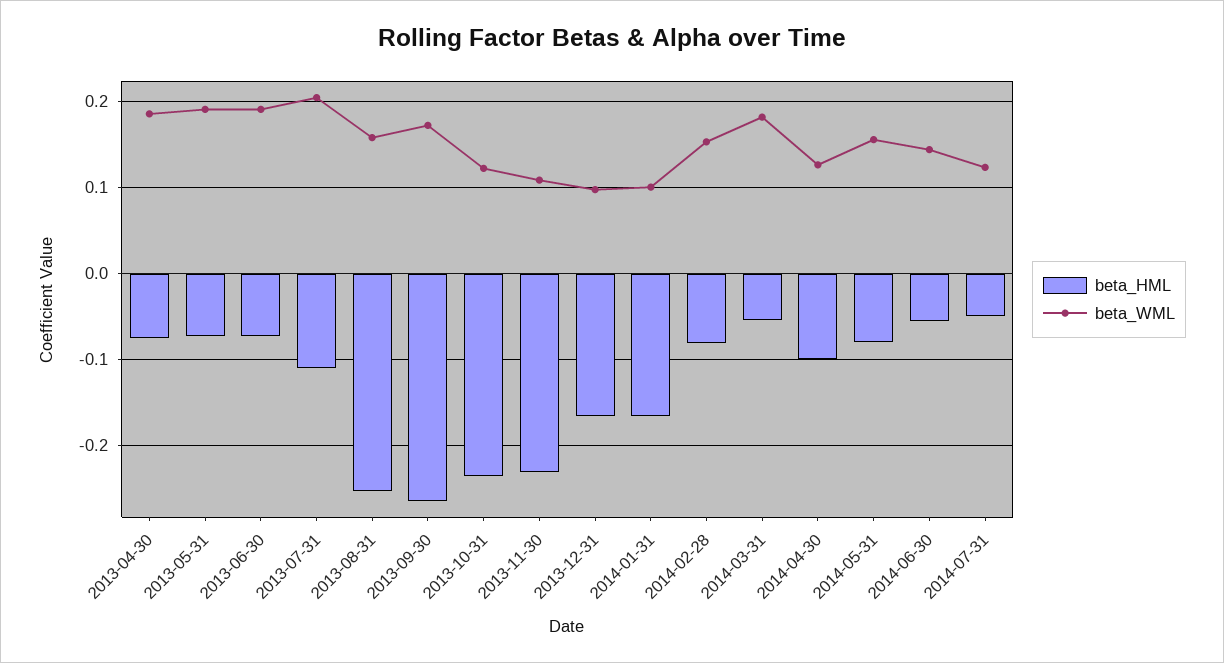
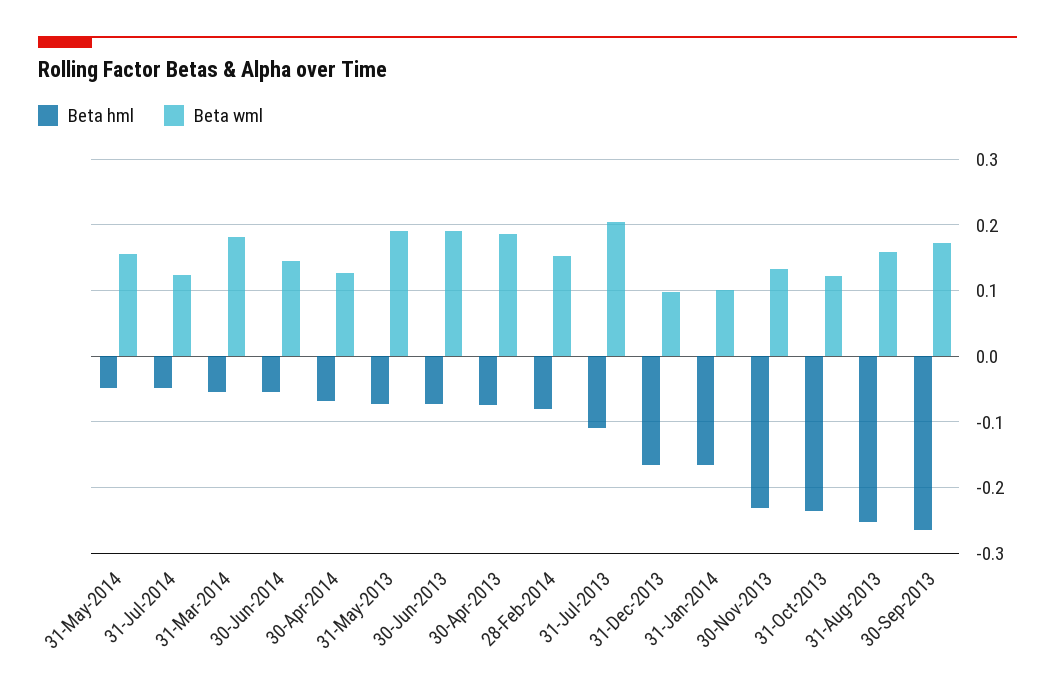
  {
    "beta_HML": {
      "2013-04-30": -0.07,
      "2013-05-31": -0.07,
      "2013-06-30": -0.07,
      "2013-07-31": -0.11,
      "2013-08-31": -0.25,
      "2013-09-30": -0.26,
      "2013-10-31": -0.24,
      "2013-11-30": -0.23,
      "2013-12-31": -0.17,
      "2014-01-31": -0.17,
      "2014-02-28": -0.08,
      "2014-03-31": -0.05,
-     "2014-04-30": -0.1,
+     "2014-04-30": -0.07,
-     "2014-05-31": -0.08,
+     "2014-05-31": -0.05,
      "2014-06-30": -0.06,
      "2014-07-31": -0.05
    },
    "beta_WML": {
      "2013-04-30": 0.19,
      "2013-05-31": 0.19,
      "2013-06-30": 0.19,
      "2013-07-31": 0.2,
      "2013-08-31": 0.16,
      "2013-09-30": 0.17,
      "2013-10-31": 0.12,
-     "2013-11-30": 0.11,
+     "2013-11-30": 0.13,
      "2013-12-31": 0.1,
      "2014-01-31": 0.1,
      "2014-02-28": 0.15,
      "2014-03-31": 0.18,
      "2014-04-30": 0.13,
      "2014-05-31": 0.16,
      "2014-06-30": 0.14,
      "2014-07-31": 0.12
    }
  }

